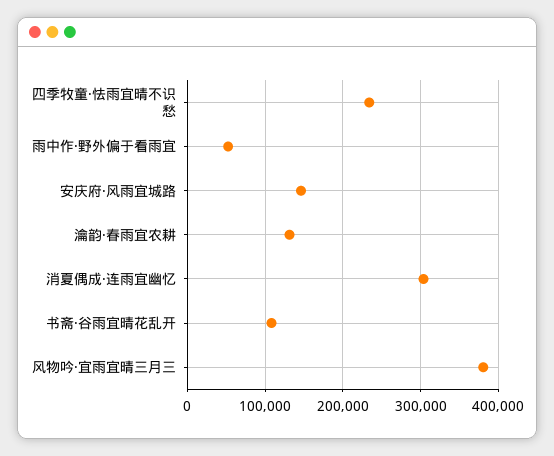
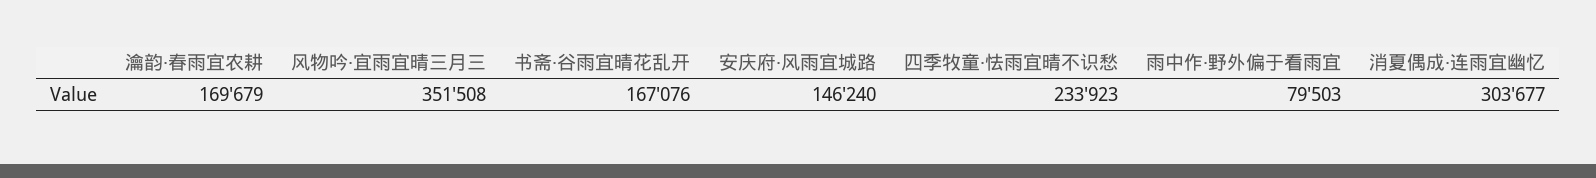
  {
    "四季牧童·怯雨宜晴不识愁": 233923,
-   "雨中作·野外偏于看雨宜": 50000,
+   "雨中作·野外偏于看雨宜": 79503,
    "安庆府·风雨宜城路": 146240,
-   "瀹韵·春雨宜农耕": 130000,
+   "瀹韵·春雨宜农耕": 169679,
    "消夏偶成·连雨宜幽忆": 303677,
-   "书斋·谷雨宜晴花乱开": 110000,
+   "书斋·谷雨宜晴花乱开": 167076,
-   "风物吟·宜雨宜晴三月三": 380000
+   "风物吟·宜雨宜晴三月三": 351508
  }

